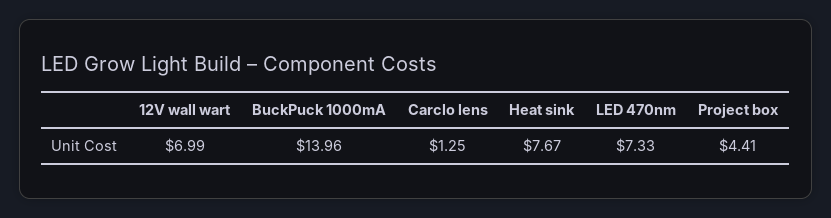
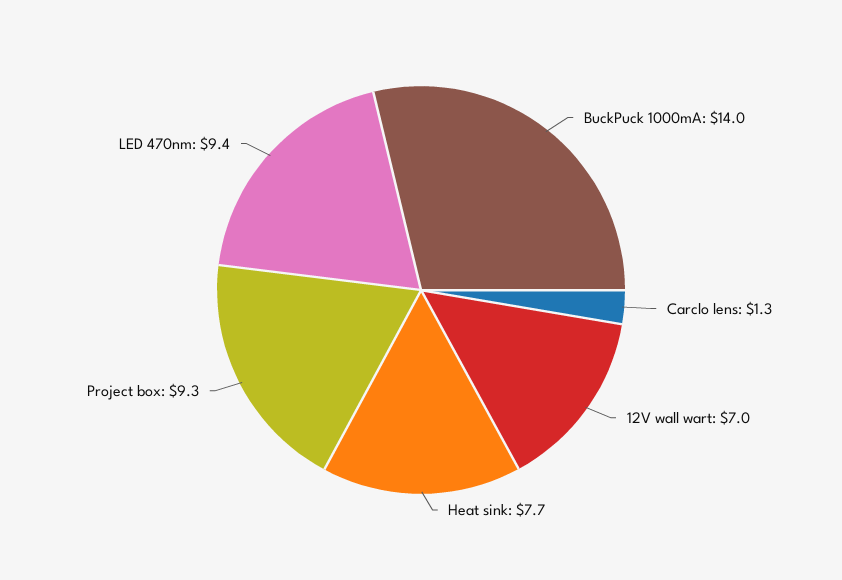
  {
    "12V wall wart": 6.99,
    "BuckPuck 1000mA": 13.96,
    "Carclo lens": 1.25,
    "Heat sink": 7.67,
-   "LED 470nm": 7.33,
+   "LED 470nm": 9.4,
-   "Project box": 4.41
+   "Project box": 9.3
  }

